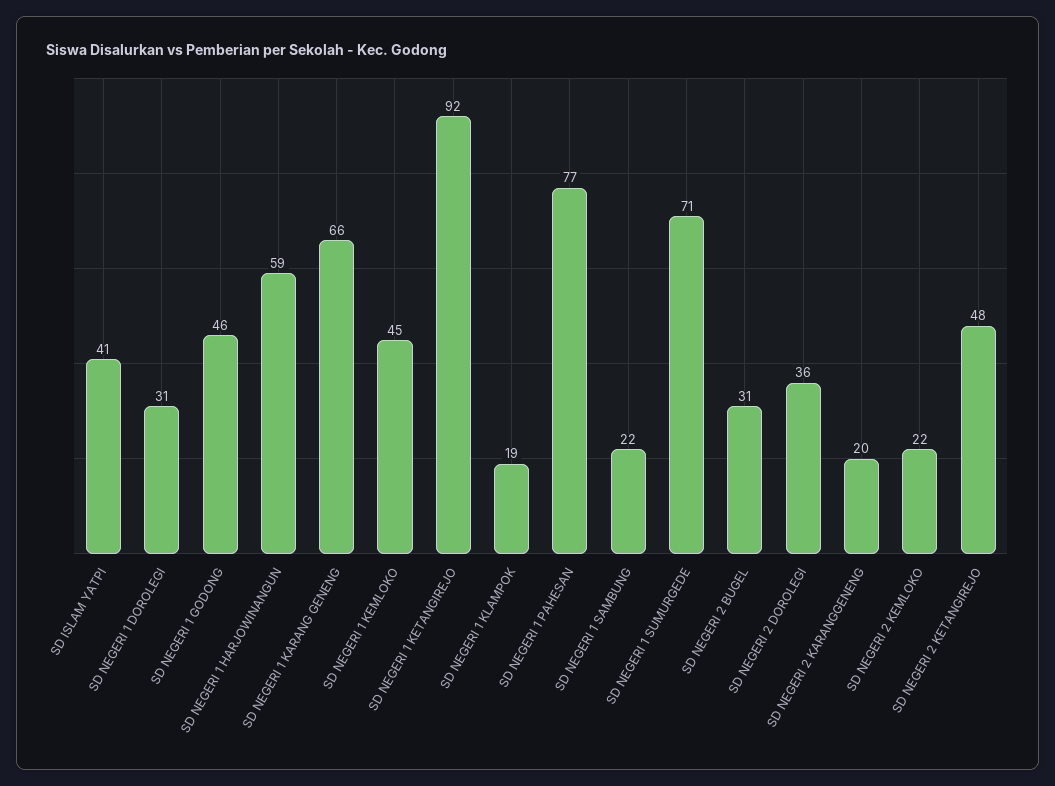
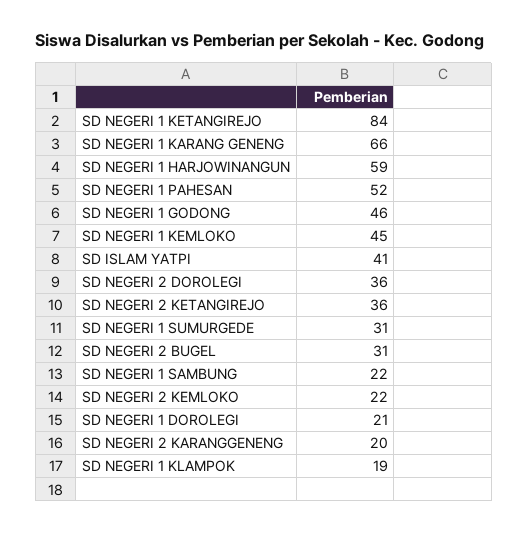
  {
    "SD ISLAM YATPI": 41,
-   "SD NEGERI 1 DOROLEGI": 31,
+   "SD NEGERI 1 DOROLEGI": 21,
    "SD NEGERI 1 GODONG": 46,
    "SD NEGERI 1 HARJOWINANGUN": 59,
    "SD NEGERI 1 KARANG GENENG": 66,
    "SD NEGERI 1 KEMLOKO": 45,
-   "SD NEGERI 1 KETANGIREJO": 92,
+   "SD NEGERI 1 KETANGIREJO": 84,
    "SD NEGERI 1 KLAMPOK": 19,
-   "SD NEGERI 1 PAHESAN": 77,
+   "SD NEGERI 1 PAHESAN": 52,
    "SD NEGERI 1 SAMBUNG": 22,
-   "SD NEGERI 1 SUMURGEDE": 71,
+   "SD NEGERI 1 SUMURGEDE": 31,
    "SD NEGERI 2 BUGEL": 31,
    "SD NEGERI 2 DOROLEGI": 36,
    "SD NEGERI 2 KARANGGENENG": 20,
    "SD NEGERI 2 KEMLOKO": 22,
-   "SD NEGERI 2 KETANGIREJO": 48
+   "SD NEGERI 2 KETANGIREJO": 36
  }

